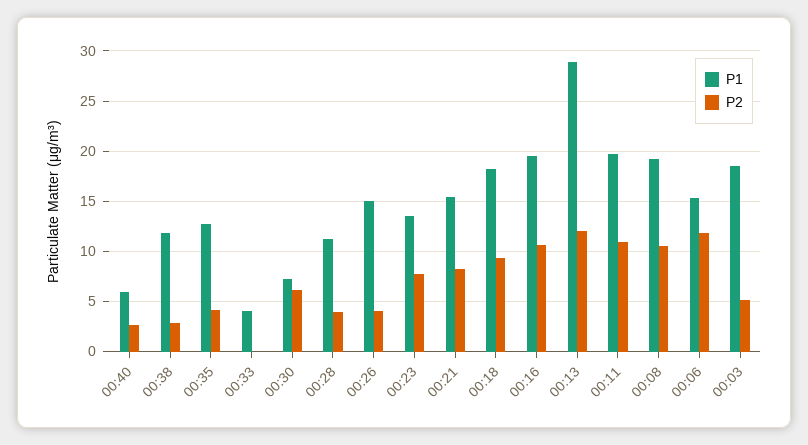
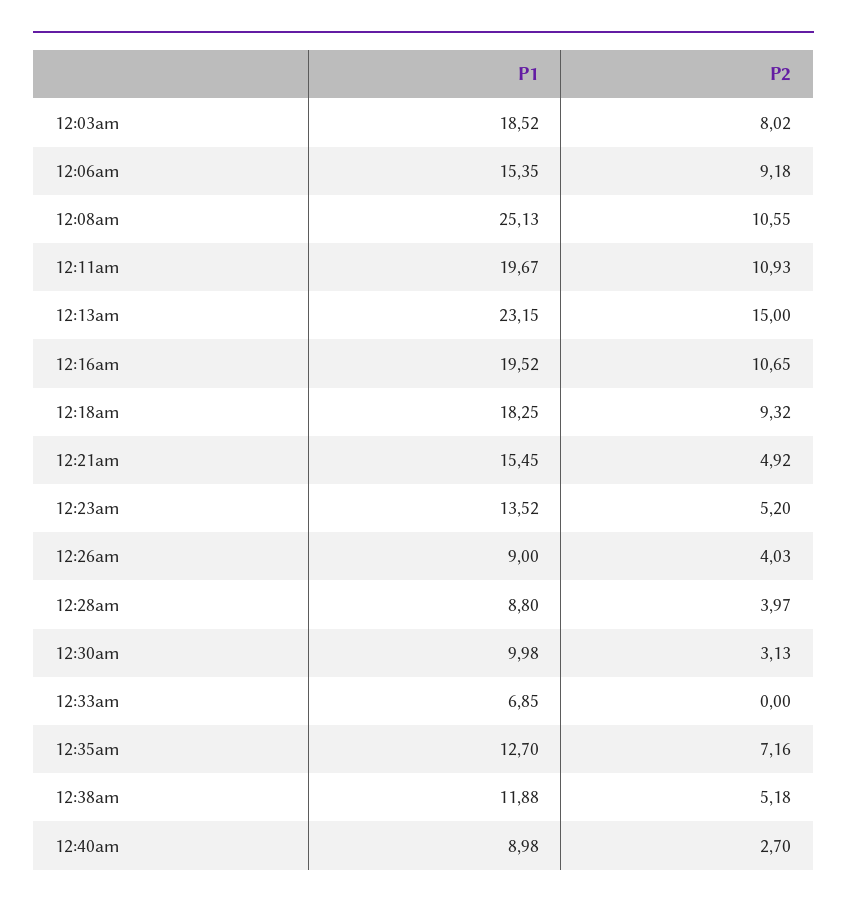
  {
    "P1": {
-     "00:40": 6,
+     "00:40": 8.98,
      "00:38": 11.88,
      "00:35": 12.7,
-     "00:33": 4,
+     "00:33": 6.85,
-     "00:30": 7,
+     "00:30": 9.98,
-     "00:28": 11,
+     "00:28": 8.8,
-     "00:26": 15,
+     "00:26": 9,
      "00:23": 13.52,
      "00:21": 15.45,
      "00:18": 18.25,
      "00:16": 19.52,
-     "00:13": 29,
+     "00:13": 23.15,
      "00:11": 19.67,
-     "00:08": 19,
+     "00:08": 25.13,
      "00:06": 15.35,
      "00:03": 18.52
    },
    "P2": {
      "00:40": 2.7,
-     "00:38": 3,
+     "00:38": 5.18,
-     "00:35": 4,
+     "00:35": 7.16,
      "00:33": 0,
-     "00:30": 6,
+     "00:30": 3.13,
      "00:28": 3.97,
      "00:26": 4.03,
-     "00:23": 8,
+     "00:23": 5.2,
-     "00:21": 8,
+     "00:21": 4.92,
      "00:18": 9.32,
      "00:16": 10.65,
-     "00:13": 12,
+     "00:13": 15,
      "00:11": 10.93,
      "00:08": 10.55,
-     "00:06": 12,
+     "00:06": 9.18,
-     "00:03": 5
+     "00:03": 8.02
    }
  }

